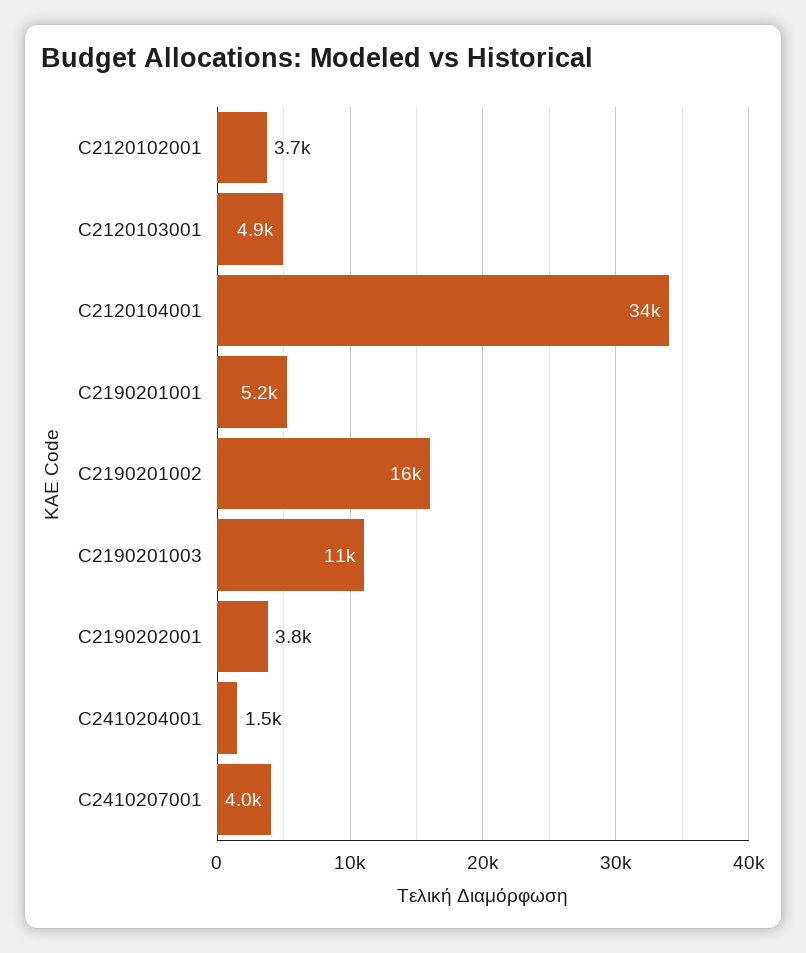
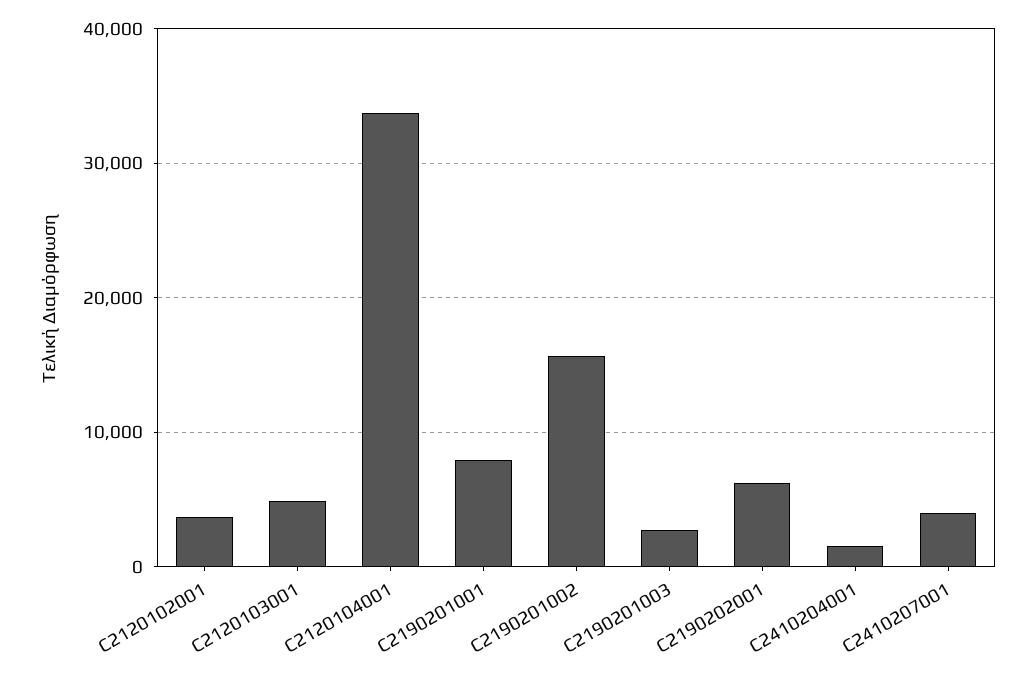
  {
    "C2120102001": 3700,
    "C2120103001": 4900,
    "C2120104001": 34000,
-   "C2190201001": 5200,
+   "C2190201001": 8000,
    "C2190201002": 16000,
-   "C2190201003": 11000,
+   "C2190201003": 3000,
-   "C2190202001": 3800,
+   "C2190202001": 6000,
    "C2410204001": 1500,
    "C2410207001": 4000
  }

